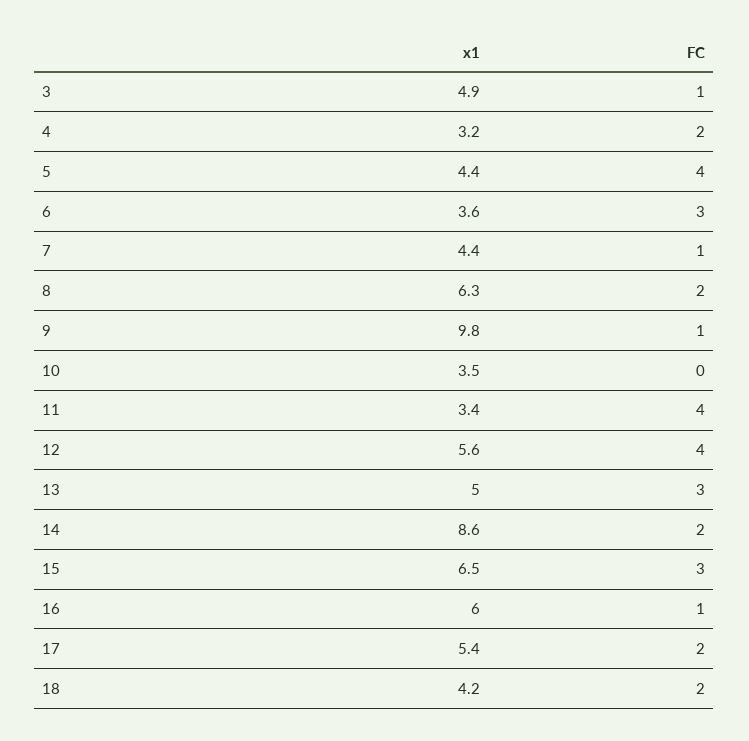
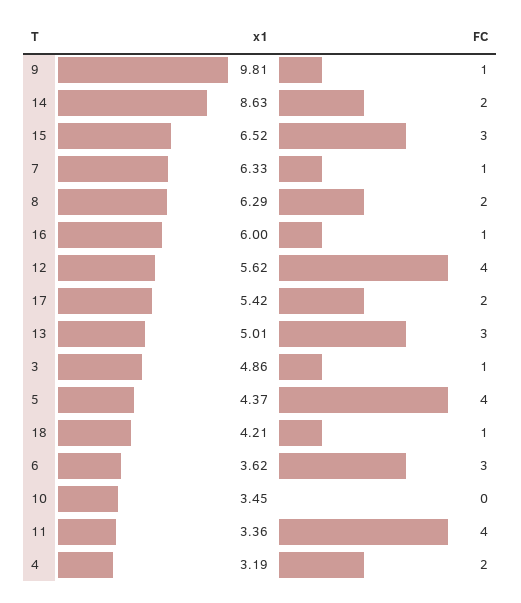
  {
    "x1": {
      "3": 4.86,
      "4": 3.19,
      "5": 4.37,
      "6": 3.62,
-     "7": 4.4,
+     "7": 6.33,
      "8": 6.29,
      "9": 9.81,
      "10": 3.45,
      "11": 3.36,
      "12": 5.62,
      "13": 5.01,
      "14": 8.63,
      "15": 6.52,
      "16": 6,
      "17": 5.42,
      "18": 4.21
    },
    "FC": {
      "3": 1,
      "4": 2,
      "5": 4,
      "6": 3,
      "7": 1,
      "8": 2,
      "9": 1,
      "10": 0,
      "11": 4,
      "12": 4,
      "13": 3,
      "14": 2,
      "15": 3,
      "16": 1,
      "17": 2,
-     "18": 2
+     "18": 1
    }
  }

